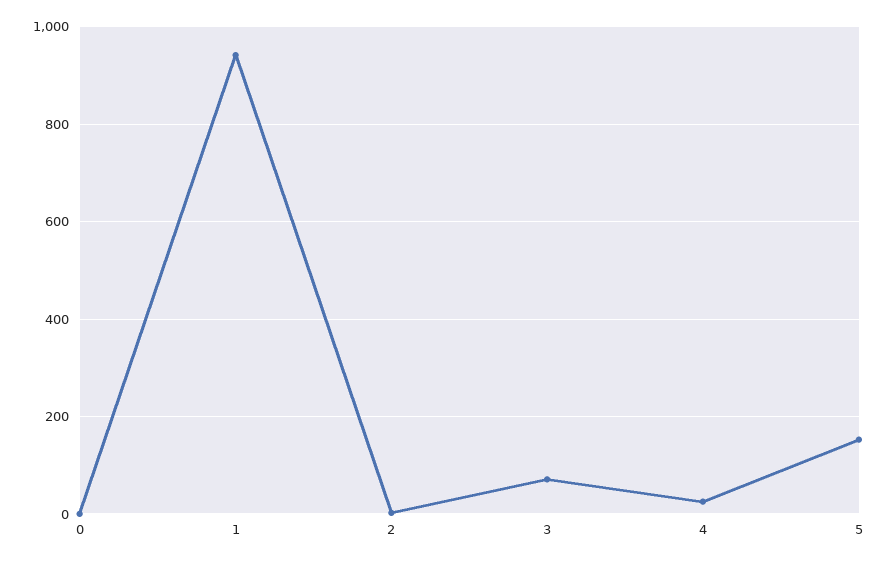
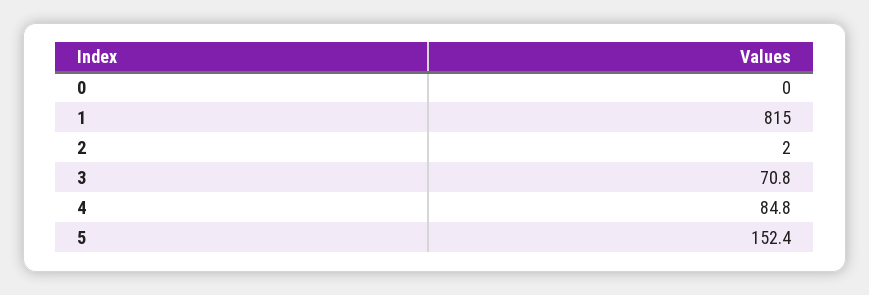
  {
    "0": 0,
-   "1": 940,
+   "1": 815,
    "2": 2,
    "3": 70.8,
-   "4": 20,
+   "4": 84.8,
    "5": 152.4
  }

